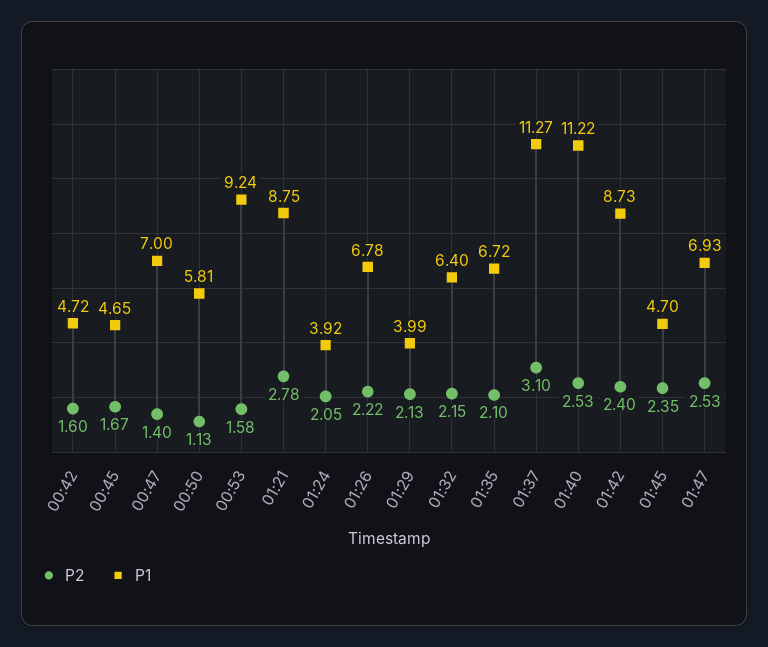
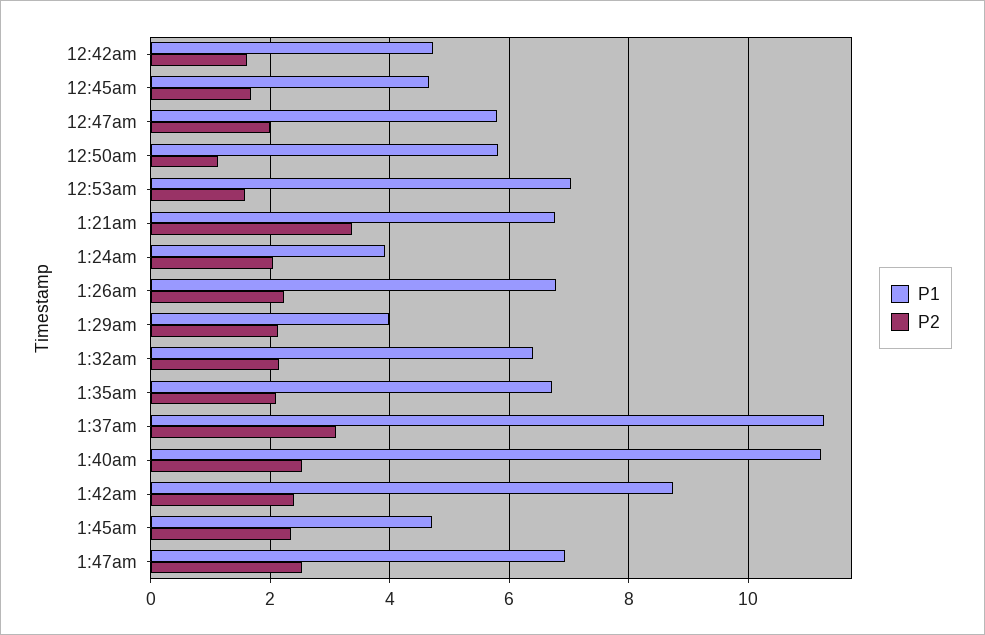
  {
    "P2": {
      "00:42": 1.6,
      "00:45": 1.67,
-     "00:47": 1.4,
+     "00:47": 2,
      "00:50": 1.13,
      "00:53": 1.58,
-     "01:21": 2.78,
+     "01:21": 3.4,
      "01:24": 2.05,
      "01:26": 2.22,
      "01:29": 2.13,
      "01:32": 2.15,
      "01:35": 2.1,
      "01:37": 3.1,
      "01:40": 2.53,
      "01:42": 2.4,
      "01:45": 2.35,
      "01:47": 2.53
    },
    "P1": {
      "00:42": 4.72,
      "00:45": 4.65,
-     "00:47": 7,
+     "00:47": 5.8,
      "00:50": 5.81,
-     "00:53": 9.24,
+     "00:53": 7,
-     "01:21": 8.75,
+     "01:21": 6.8,
      "01:24": 3.92,
      "01:26": 6.78,
      "01:29": 3.99,
      "01:32": 6.4,
      "01:35": 6.72,
      "01:37": 11.27,
      "01:40": 11.22,
      "01:42": 8.73,
      "01:45": 4.7,
      "01:47": 6.93
    }
  }

